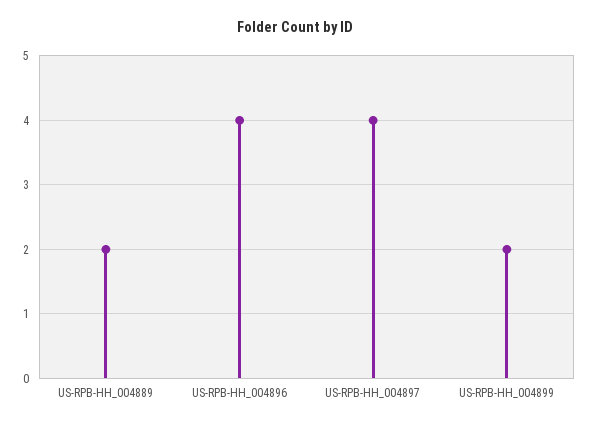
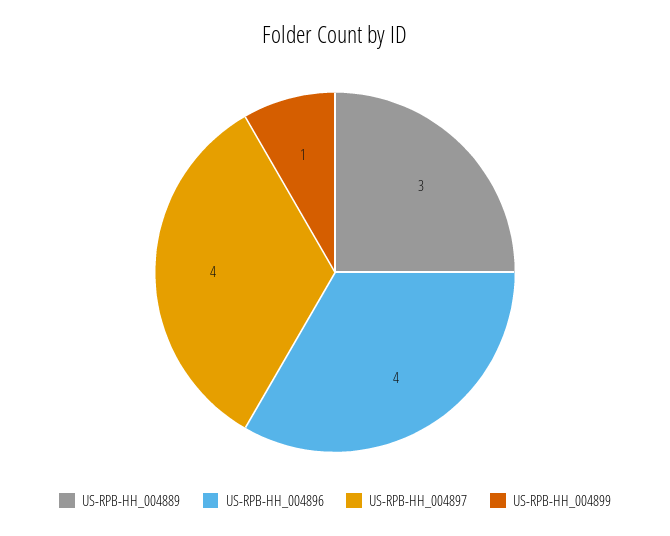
  {
-   "US-RPB-HH_004889": 2,
+   "US-RPB-HH_004889": 3,
    "US-RPB-HH_004896": 4,
    "US-RPB-HH_004897": 4,
-   "US-RPB-HH_004899": 2
+   "US-RPB-HH_004899": 1
  }

